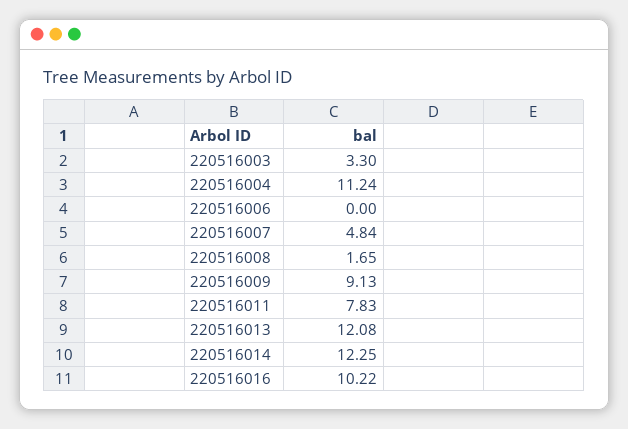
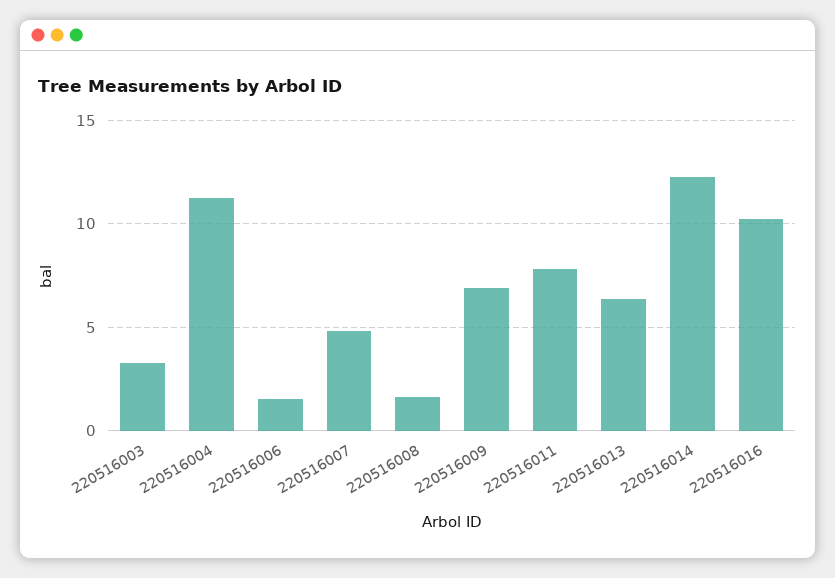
  {
    "220516003": 3.3,
    "220516004": 11.24,
-   "220516006": 0,
+   "220516006": 1.5,
    "220516007": 4.84,
    "220516008": 1.65,
-   "220516009": 9.13,
+   "220516009": 7,
    "220516011": 7.83,
-   "220516013": 12.08,
+   "220516013": 6.5,
    "220516014": 12.25,
    "220516016": 10.22
  }

